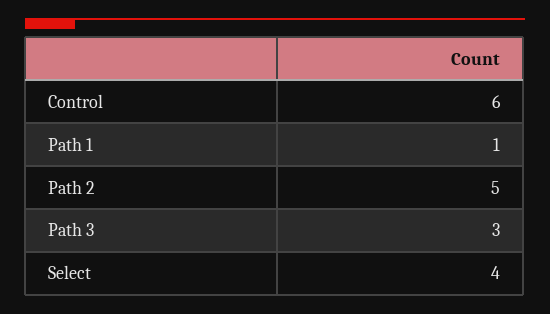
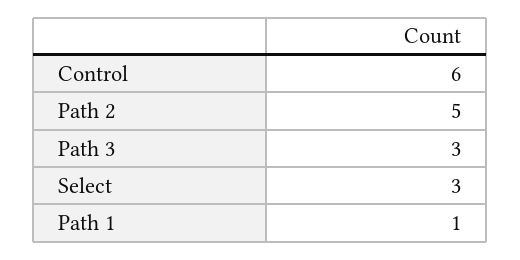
  {
    "Control": 6,
    "Path 1": 1,
    "Path 2": 5,
    "Path 3": 3,
-   "Select": 4
+   "Select": 3
  }

